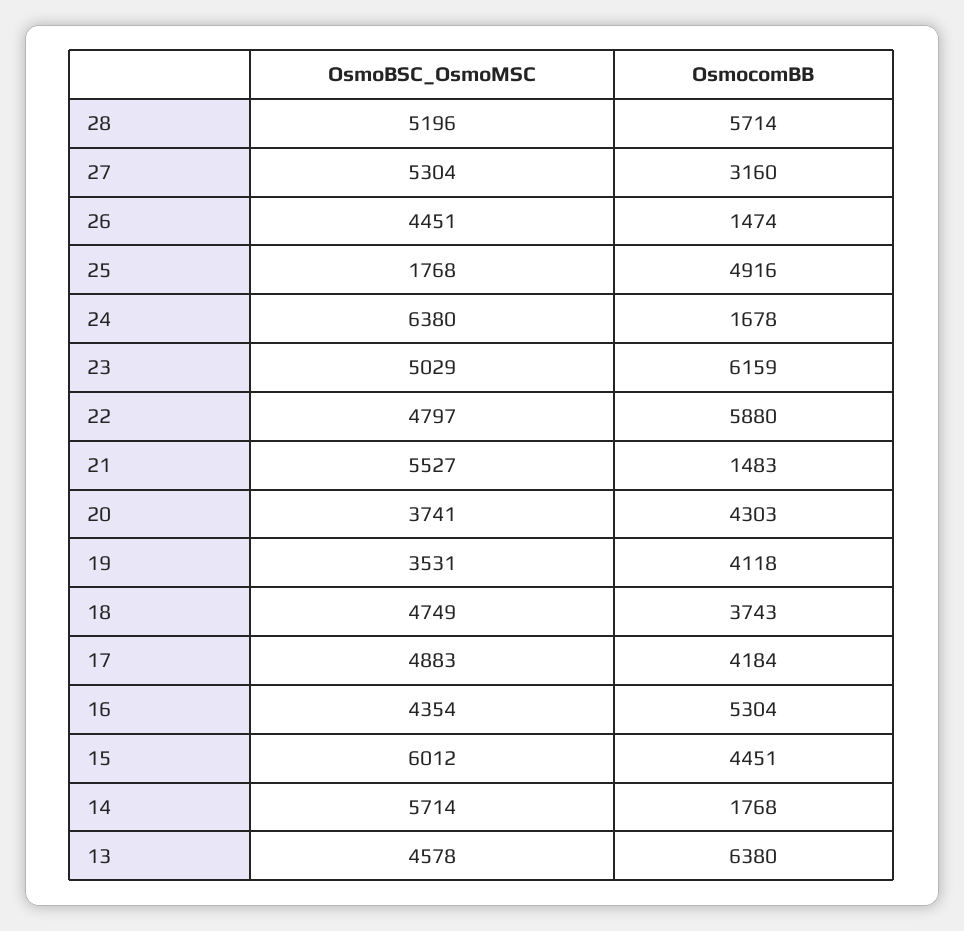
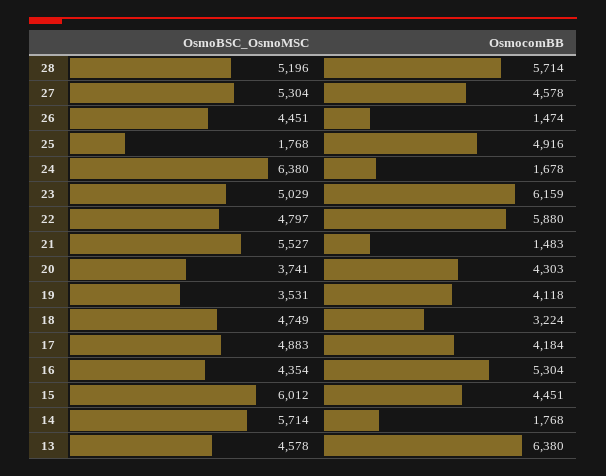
  {
    "OsmoBSC_OsmoMSC": {
      "28": 5196,
      "27": 5304,
      "26": 4451,
      "25": 1768,
      "24": 6380,
      "23": 5029,
      "22": 4797,
      "21": 5527,
      "20": 3741,
      "19": 3531,
      "18": 4749,
      "17": 4883,
      "16": 4354,
      "15": 6012,
      "14": 5714,
      "13": 4578
    },
    "OsmocomBB": {
      "28": 5714,
-     "27": 3160,
+     "27": 4578,
      "26": 1474,
      "25": 4916,
      "24": 1678,
      "23": 6159,
      "22": 5880,
      "21": 1483,
      "20": 4303,
      "19": 4118,
-     "18": 3743,
+     "18": 3224,
      "17": 4184,
      "16": 5304,
      "15": 4451,
      "14": 1768,
      "13": 6380
    }
  }

